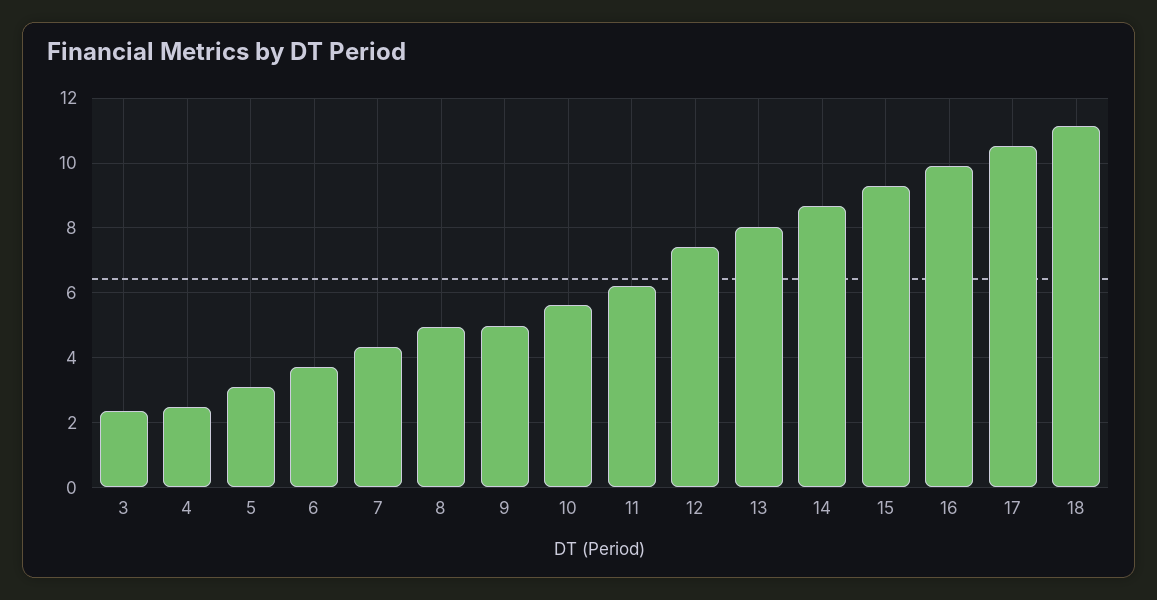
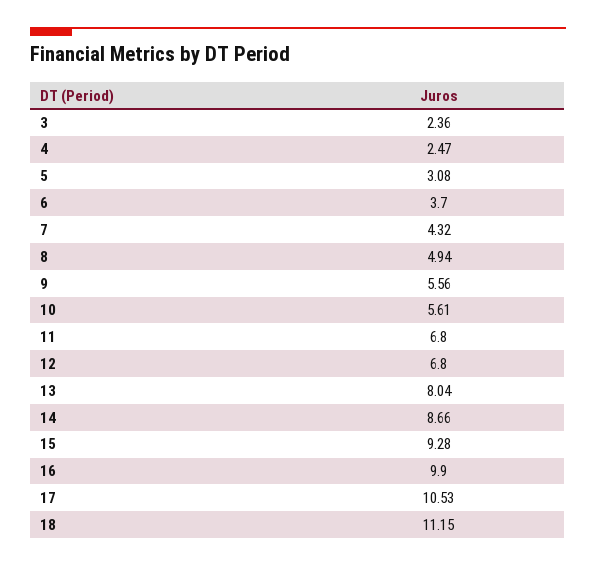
  {
    "3": 2.36,
    "4": 2.47,
    "5": 3.08,
    "6": 3.7,
    "7": 4.32,
    "8": 4.94,
-   "9": 5,
+   "9": 5.56,
    "10": 5.61,
-   "11": 6.2,
+   "11": 6.8,
-   "12": 7.4,
+   "12": 6.8,
    "13": 8.04,
    "14": 8.66,
    "15": 9.28,
    "16": 9.9,
    "17": 10.53,
    "18": 11.15
  }

